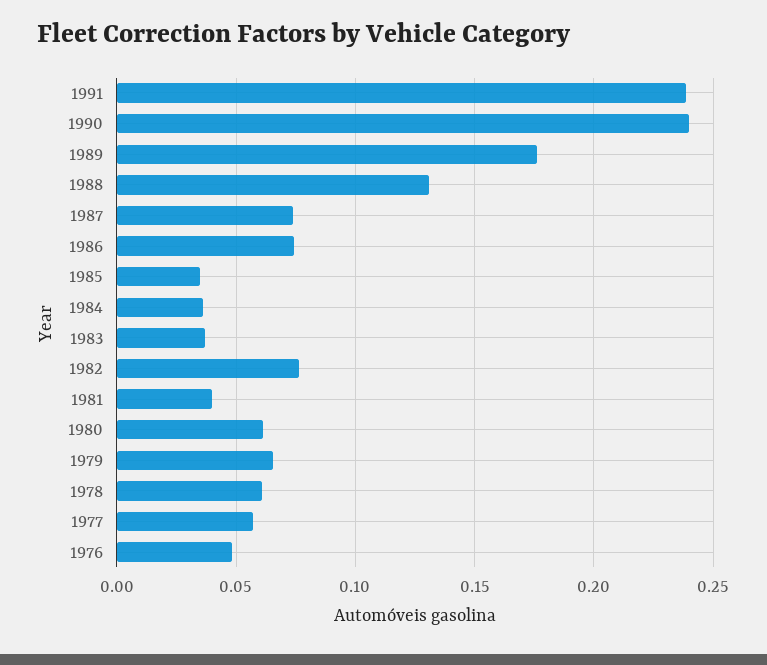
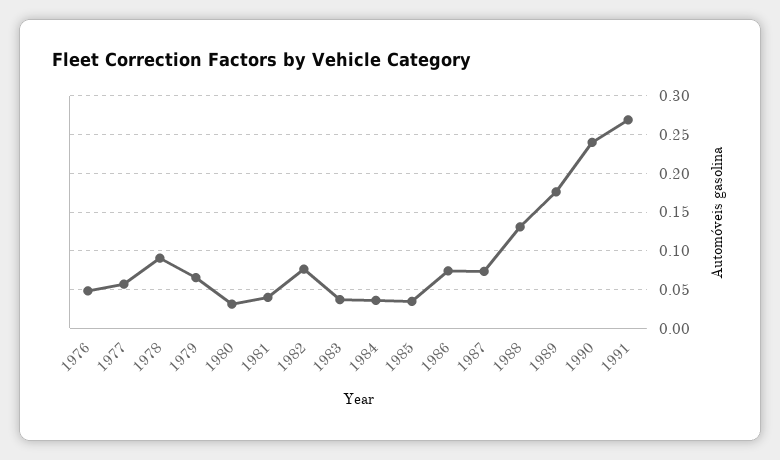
  {
-   "1991": 0.24,
+   "1991": 0.27,
    "1990": 0.24,
    "1989": 0.175,
    "1988": 0.13,
    "1987": 0.075,
    "1986": 0.075,
    "1985": 0.035,
    "1984": 0.035,
    "1983": 0.035,
    "1982": 0.075,
    "1981": 0.04,
-   "1980": 0.06,
+   "1980": 0.03,
    "1979": 0.065,
-   "1978": 0.06,
+   "1978": 0.09,
    "1977": 0.055,
    "1976": 0.05
  }

